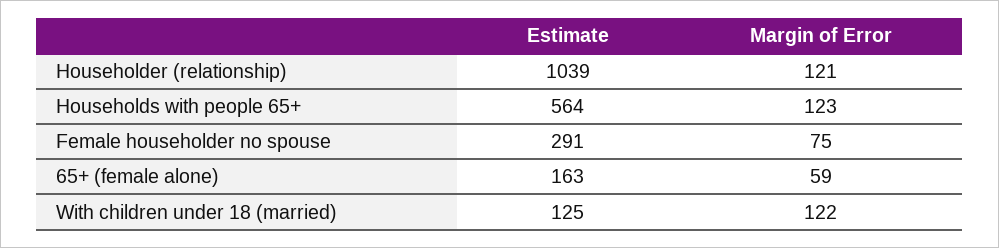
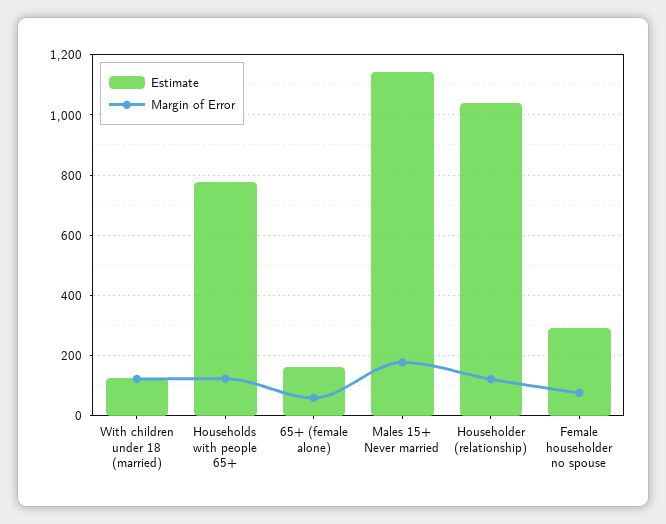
  {
    "Estimate": {
      "Householder (relationship)": 1039,
-     "Households with people 65+": 564,
+     "Households with people 65+": 780,
      "Female householder no spouse": 291,
      "65+ (female alone)": 163,
-     "With children under 18 (married)": 125
+     "With children under 18 (married)": 125,
+     "Males 15+ Never married": 1140
    },
    "Margin of Error": {
      "Householder (relationship)": 121,
      "Households with people 65+": 123,
      "Female householder no spouse": 75,
      "65+ (female alone)": 59,
-     "With children under 18 (married)": 122
+     "With children under 18 (married)": 122,
+     "Males 15+ Never married": 180
    }
  }

